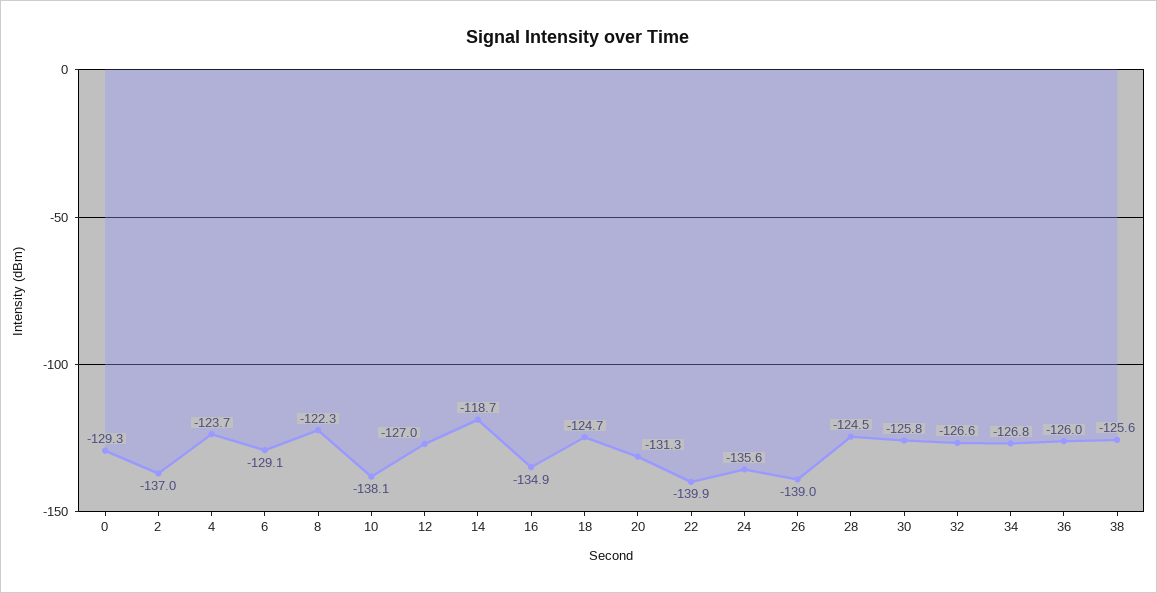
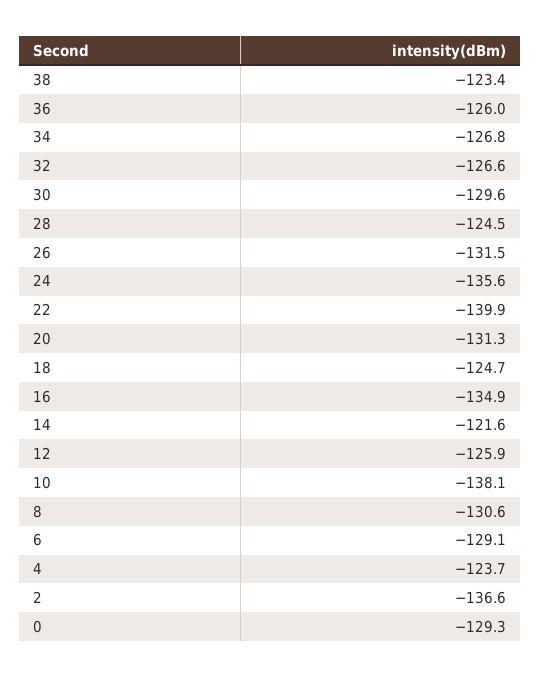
  {
    "0": -129.3,
-   "2": -137,
+   "2": -136.6,
    "4": -123.7,
    "6": -129.1,
-   "8": -122.3,
+   "8": -130.6,
    "10": -138.1,
-   "12": -127,
+   "12": -125.9,
-   "14": -118.7,
+   "14": -121.6,
    "16": -134.9,
    "18": -124.7,
    "20": -131.3,
    "22": -139.9,
    "24": -135.6,
-   "26": -139,
+   "26": -131.5,
    "28": -124.5,
-   "30": -125.8,
+   "30": -129.6,
    "32": -126.6,
    "34": -126.8,
    "36": -126,
-   "38": -125.6
+   "38": -123.4
  }

